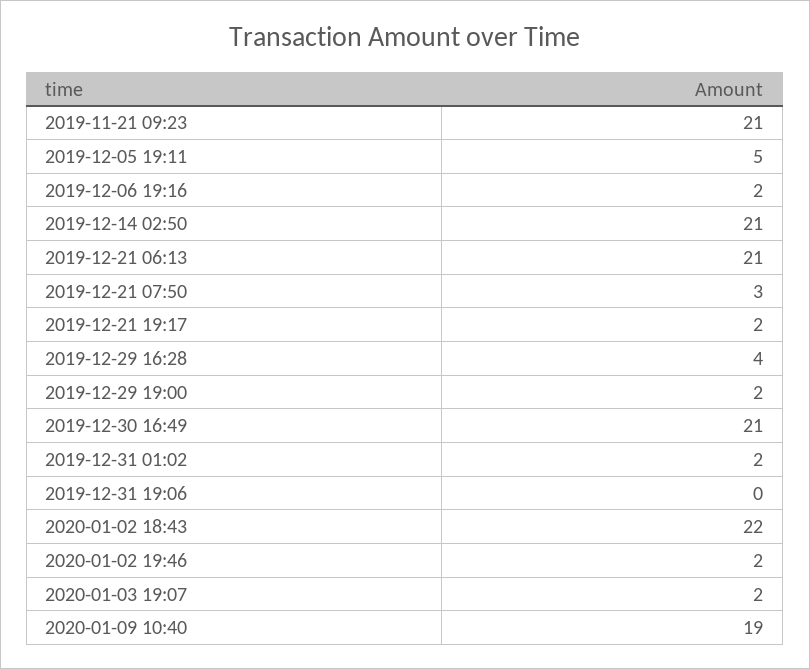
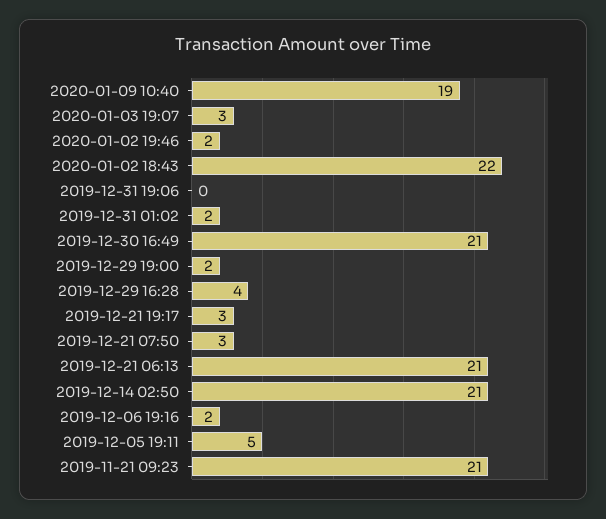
  {
    "2019-11-21 09:23": 21,
    "2019-12-05 19:11": 5,
    "2019-12-06 19:16": 2,
    "2019-12-14 02:50": 21,
    "2019-12-21 06:13": 21,
    "2019-12-21 07:50": 3,
-   "2019-12-21 19:17": 2,
+   "2019-12-21 19:17": 3,
    "2019-12-29 16:28": 4,
    "2019-12-29 19:00": 2,
    "2019-12-30 16:49": 21,
    "2019-12-31 01:02": 2,
    "2019-12-31 19:06": 0,
    "2020-01-02 18:43": 22,
    "2020-01-02 19:46": 2,
-   "2020-01-03 19:07": 2,
+   "2020-01-03 19:07": 3,
    "2020-01-09 10:40": 19
  }

